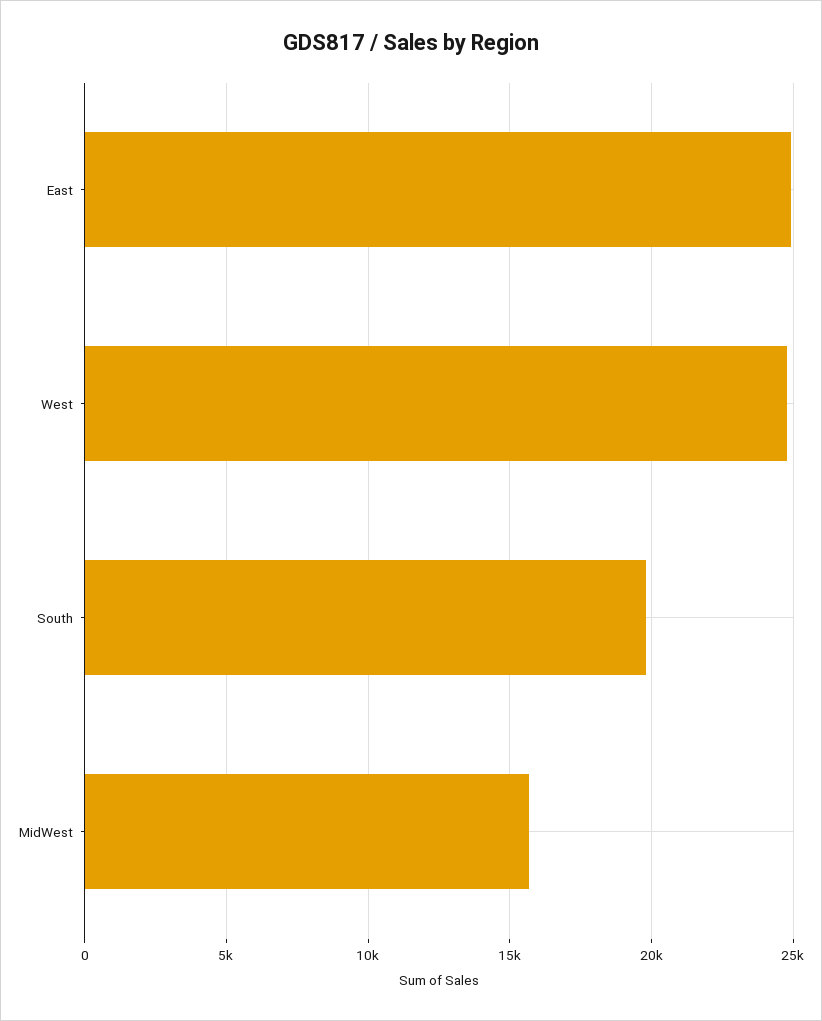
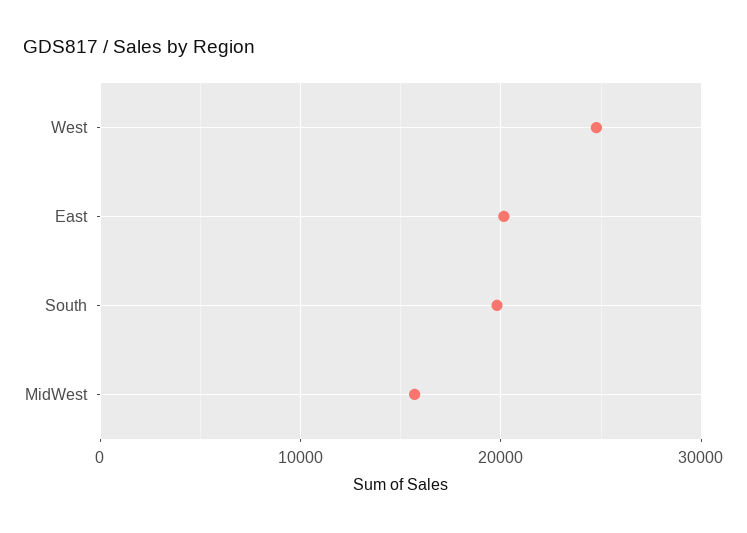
  {
-   "East": 25000,
+   "East": 20000,
    "West": 25000,
    "South": 20000,
    "MidWest": 15500
  }

